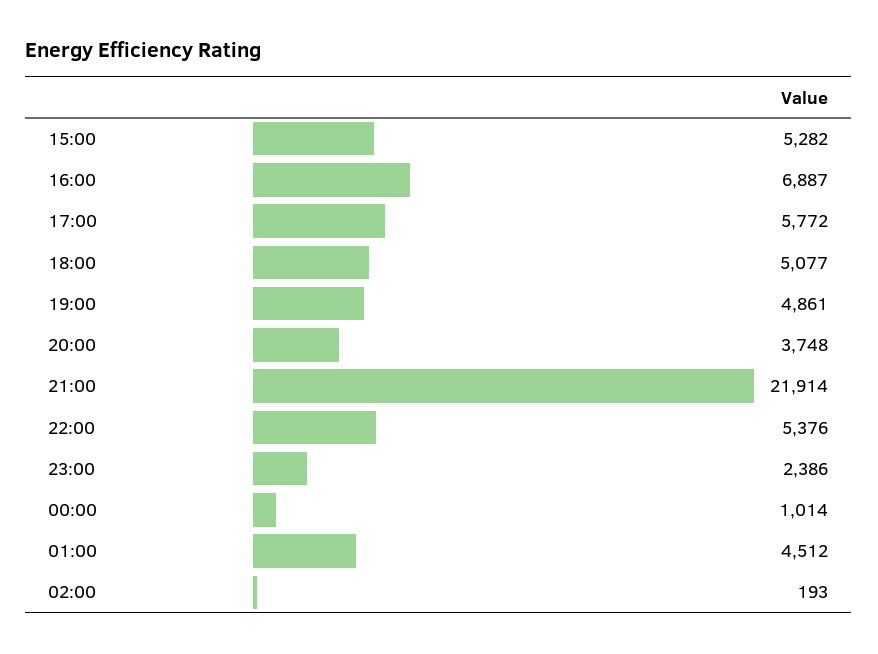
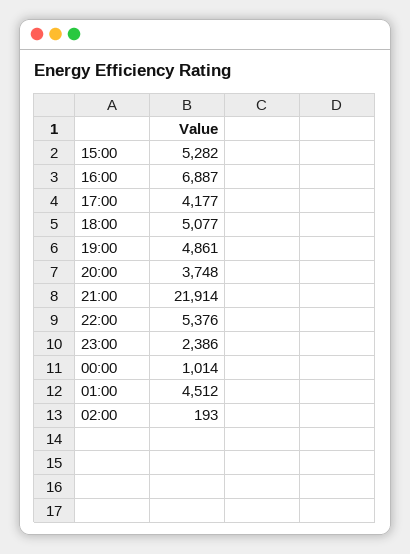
  {
    "15:00": 5282,
    "16:00": 6887,
-   "17:00": 5772,
+   "17:00": 4177,
    "18:00": 5077,
    "19:00": 4861,
    "20:00": 3748,
    "21:00": 21914,
    "22:00": 5376,
    "23:00": 2386,
    "00:00": 1014,
    "01:00": 4512,
    "02:00": 193
  }

